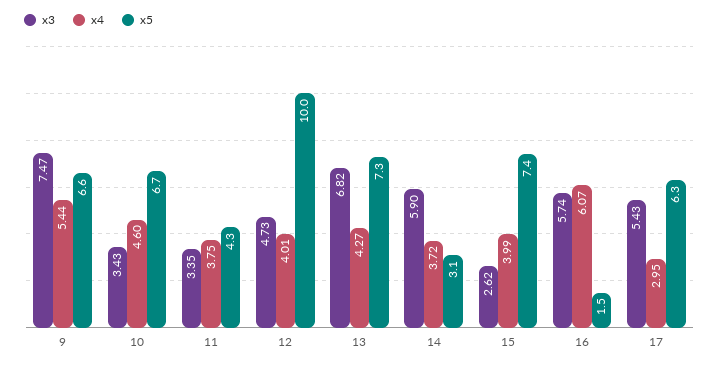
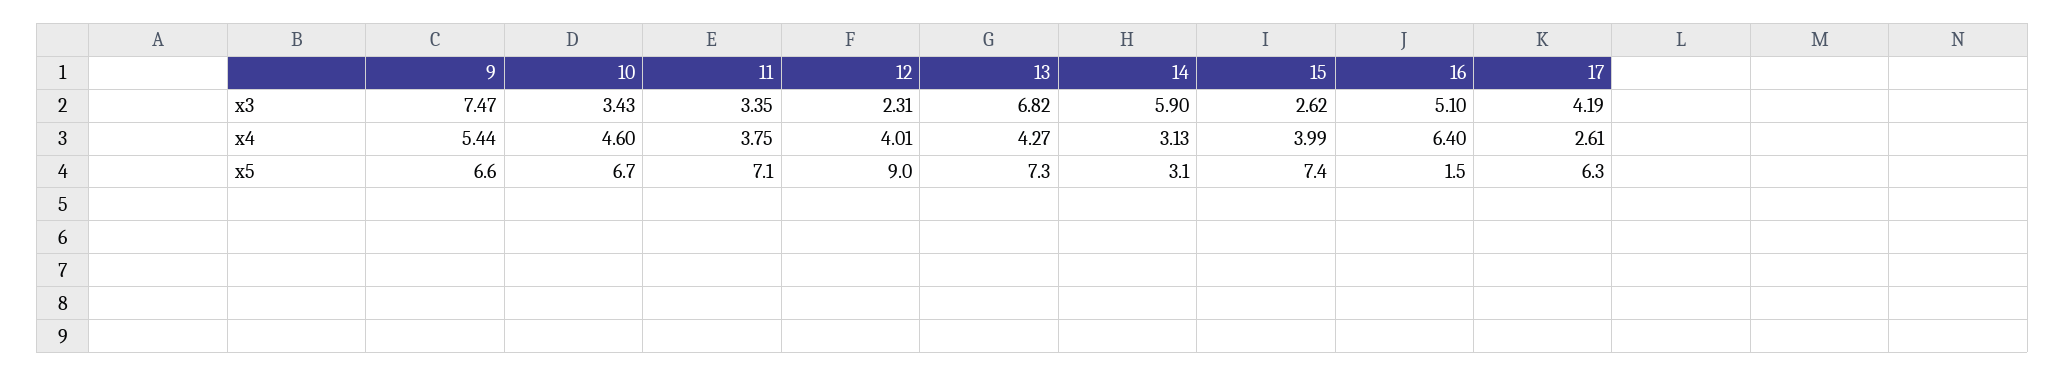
  {
    "x3": {
      "9": 7.47,
      "10": 3.43,
      "11": 3.35,
-     "12": 4.73,
+     "12": 2.31,
      "13": 6.82,
      "14": 5.9,
      "15": 2.62,
-     "16": 5.74,
+     "16": 5.1,
-     "17": 5.43
+     "17": 4.19
    },
    "x4": {
      "9": 5.44,
      "10": 4.6,
      "11": 3.75,
      "12": 4.01,
      "13": 4.27,
-     "14": 3.72,
+     "14": 3.13,
      "15": 3.99,
-     "16": 6.07,
+     "16": 6.4,
-     "17": 2.95
+     "17": 2.61
    },
    "x5": {
      "9": 6.6,
      "10": 6.7,
-     "11": 4.3,
+     "11": 7.1,
-     "12": 10,
+     "12": 9,
      "13": 7.3,
      "14": 3.1,
      "15": 7.4,
      "16": 1.5,
      "17": 6.3
    }
  }

